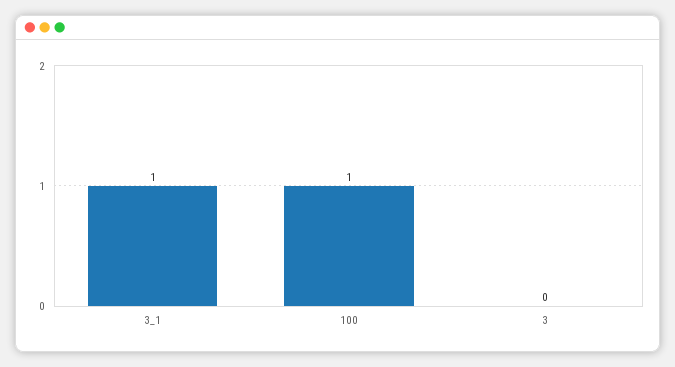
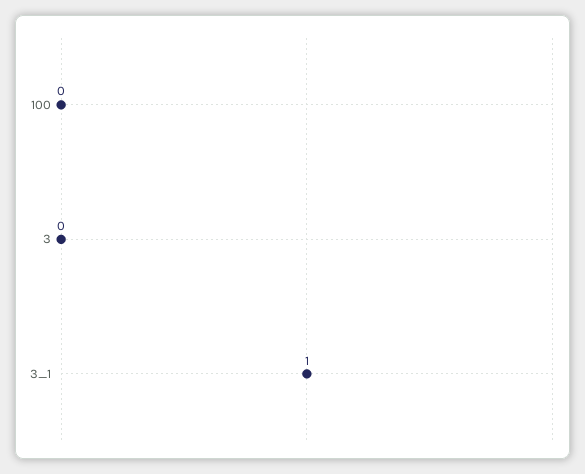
  {
    "3_1": 1,
-   "100": 1,
+   "100": 0,
    "3": 0
  }

